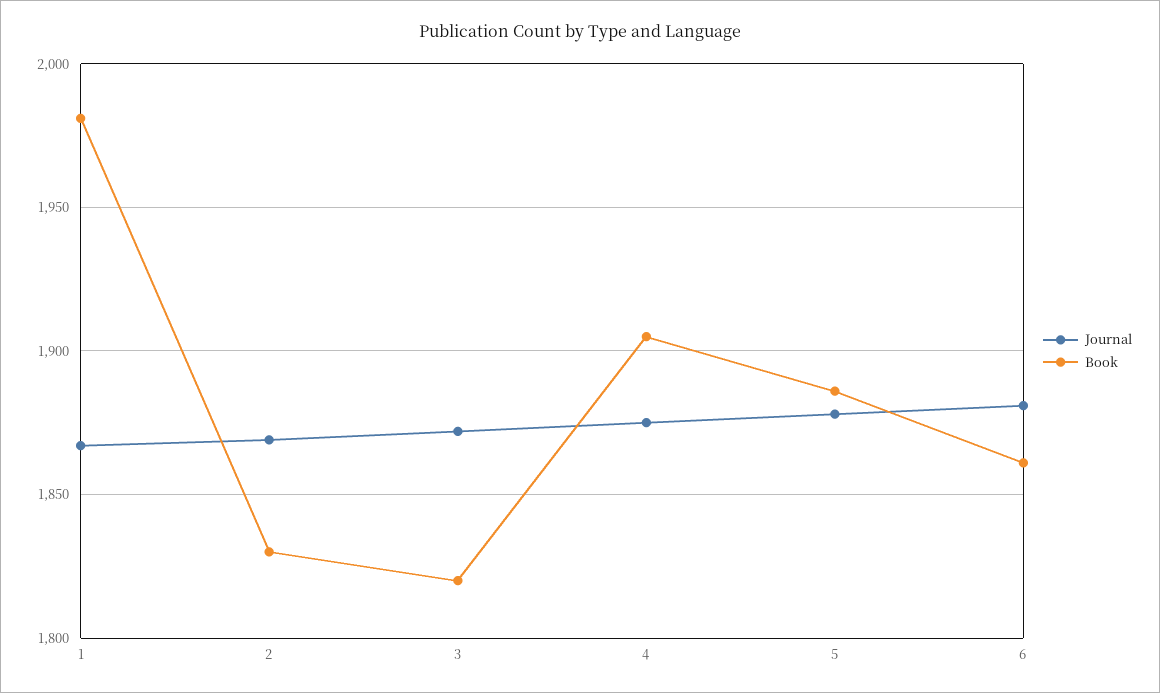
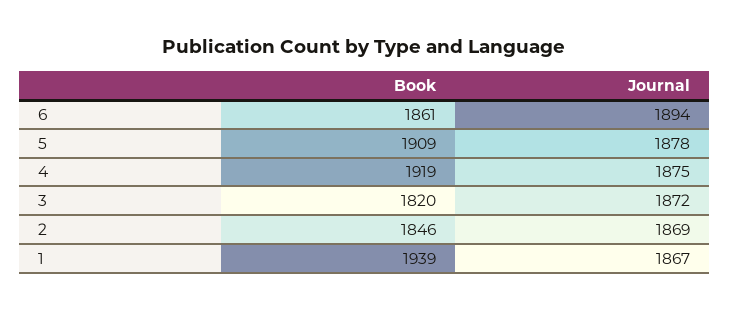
  {
    "Journal": {
      "1": 1867,
      "2": 1869,
      "3": 1872,
      "4": 1875,
      "5": 1878,
-     "6": 1880
+     "6": 1894
    },
    "Book": {
-     "1": 1980,
+     "1": 1939,
-     "2": 1830,
+     "2": 1846,
      "3": 1820,
-     "4": 1905,
+     "4": 1919,
-     "5": 1885,
+     "5": 1909,
      "6": 1861
    }
  }

